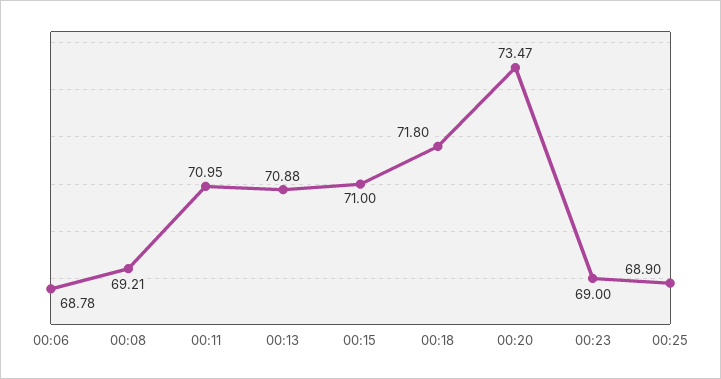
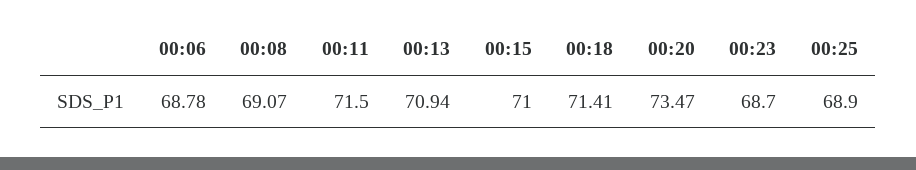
  {
    "00:06": 68.78,
-   "00:08": 69.21,
+   "00:08": 69.07,
-   "00:11": 70.95,
+   "00:11": 71.5,
-   "00:13": 70.88,
+   "00:13": 70.94,
    "00:15": 71,
-   "00:18": 71.8,
+   "00:18": 71.41,
    "00:20": 73.47,
-   "00:23": 69,
+   "00:23": 68.7,
    "00:25": 68.9
  }

